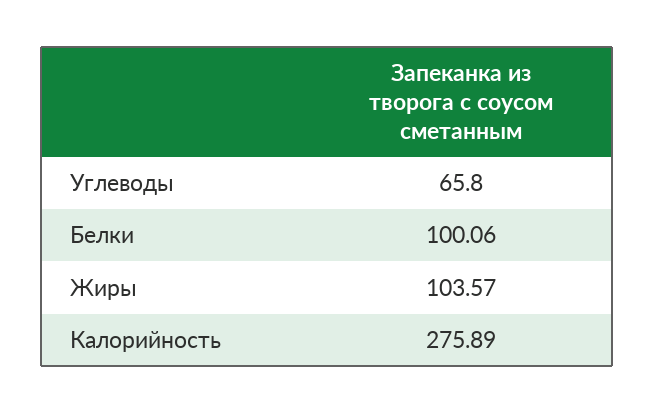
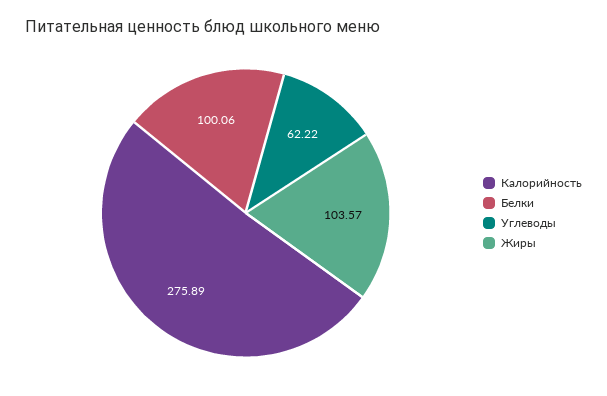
  {
-   "Углеводы": 65.8,
+   "Углеводы": 62.22,
    "Белки": 100.06,
    "Жиры": 103.57,
    "Калорийность": 275.89
  }

